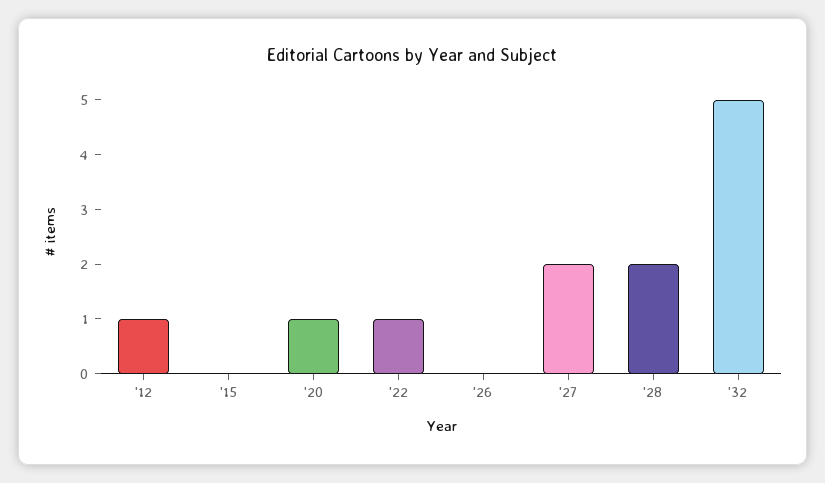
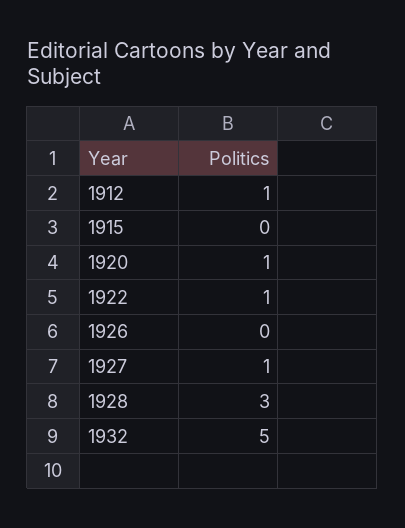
  {
    "'12": 1,
    "'15": 0,
    "'20": 1,
    "'22": 1,
    "'26": 0,
-   "'27": 2,
+   "'27": 1,
-   "'28": 2,
+   "'28": 3,
    "'32": 5
  }

